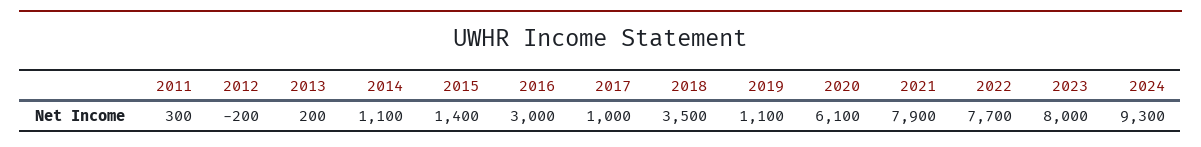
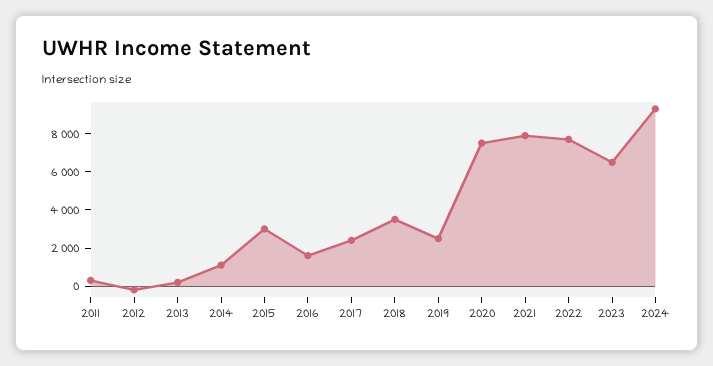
  {
    "2011": 300,
    "2012": -200,
    "2013": 200,
    "2014": 1100,
-   "2015": 1400,
+   "2015": 3000,
-   "2016": 3000,
+   "2016": 1500,
-   "2017": 1000,
+   "2017": 2500,
    "2018": 3500,
-   "2019": 1100,
+   "2019": 2500,
-   "2020": 6100,
+   "2020": 7500,
    "2021": 7900,
    "2022": 7700,
-   "2023": 8000,
+   "2023": 6500,
    "2024": 9300
  }

